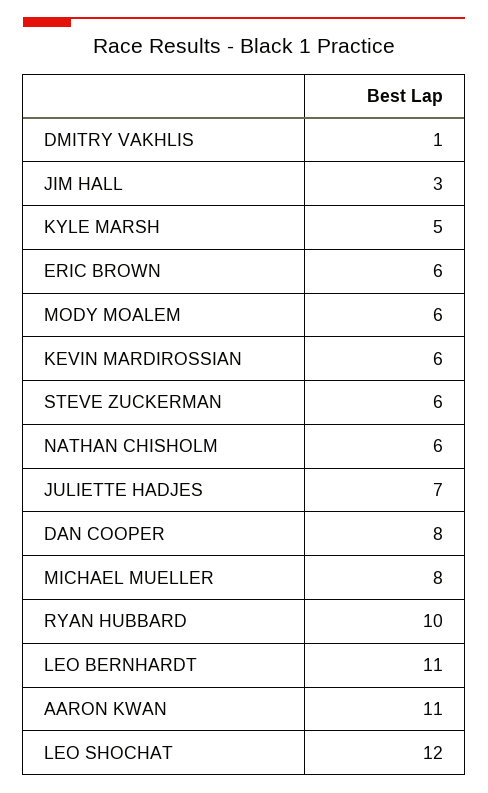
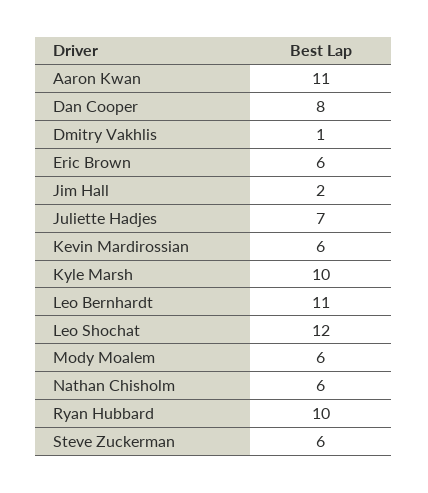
  {
    "DMITRY VAKHLIS": 1,
-   "JIM HALL": 3,
+   "JIM HALL": 2,
-   "KYLE MARSH": 5,
+   "KYLE MARSH": 10,
    "ERIC BROWN": 6,
    "MODY MOALEM": 6,
    "KEVIN MARDIROSSIAN": 6,
    "STEVE ZUCKERMAN": 6,
    "NATHAN CHISHOLM": 6,
    "JULIETTE HADJES": 7,
    "DAN COOPER": 8,
-   "MICHAEL MUELLER": 8,
    "RYAN HUBBARD": 10,
    "LEO BERNHARDT": 11,
    "AARON KWAN": 11,
    "LEO SHOCHAT": 12
  }

